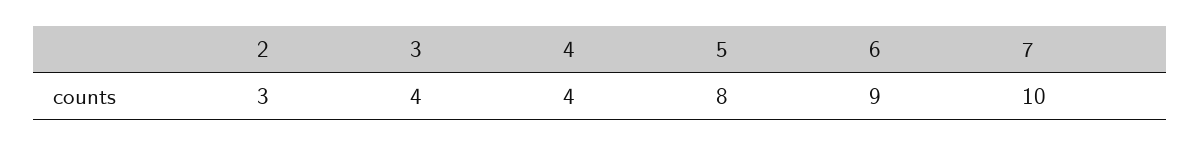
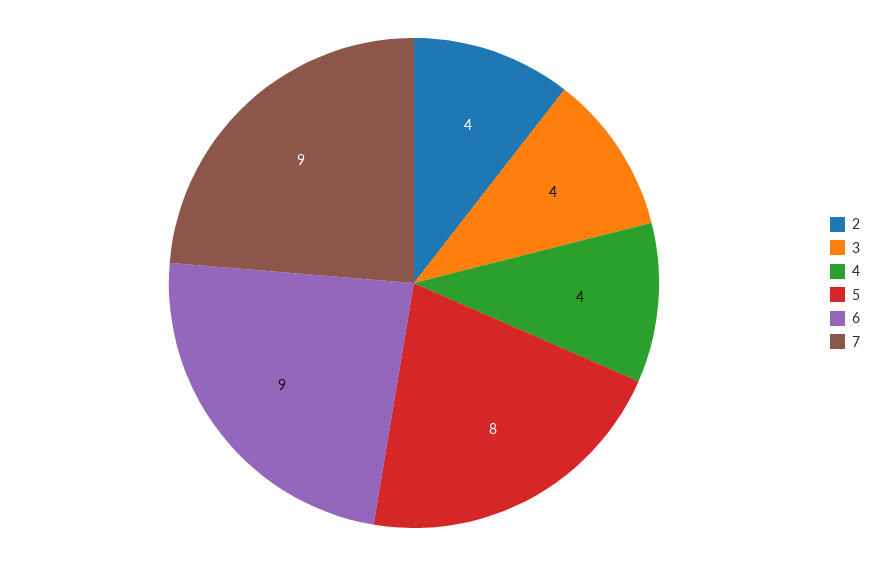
  {
-   "2": 3,
+   "2": 4,
    "3": 4,
    "4": 4,
    "5": 8,
    "6": 9,
-   "7": 10
+   "7": 9
  }

